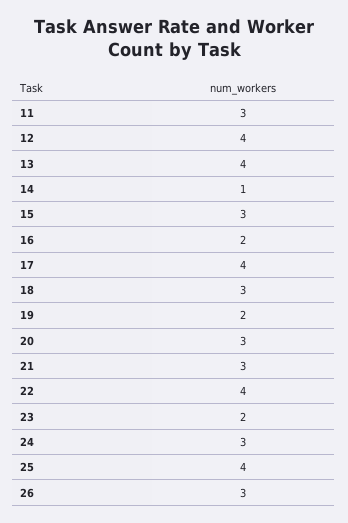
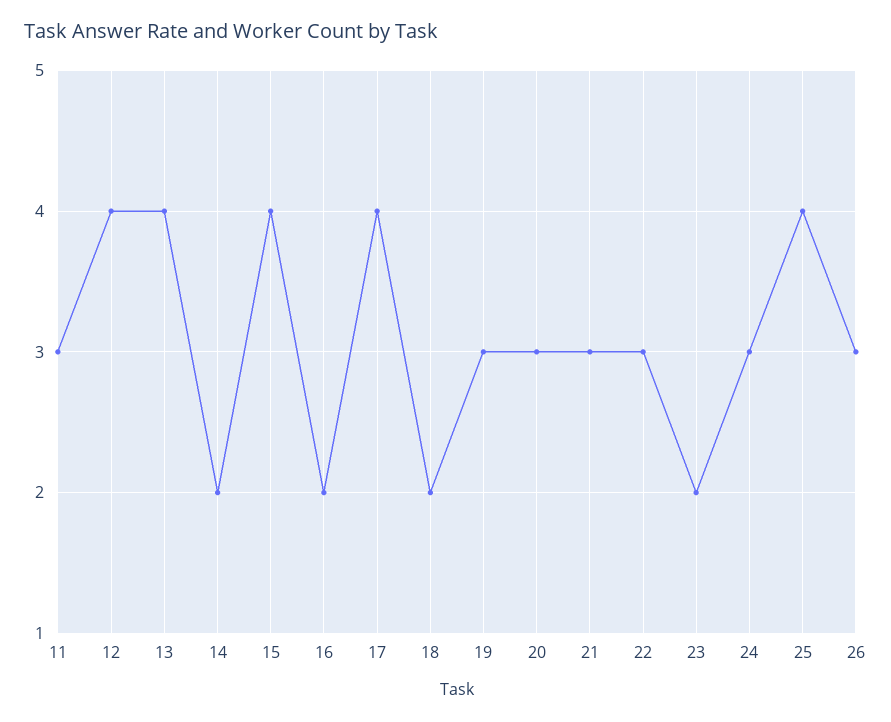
  {
    "11": 3,
    "12": 4,
    "13": 4,
-   "14": 1,
+   "14": 2,
-   "15": 3,
+   "15": 4,
    "16": 2,
    "17": 4,
-   "18": 3,
+   "18": 2,
-   "19": 2,
+   "19": 3,
    "20": 3,
    "21": 3,
-   "22": 4,
+   "22": 3,
    "23": 2,
    "24": 3,
    "25": 4,
    "26": 3
  }

